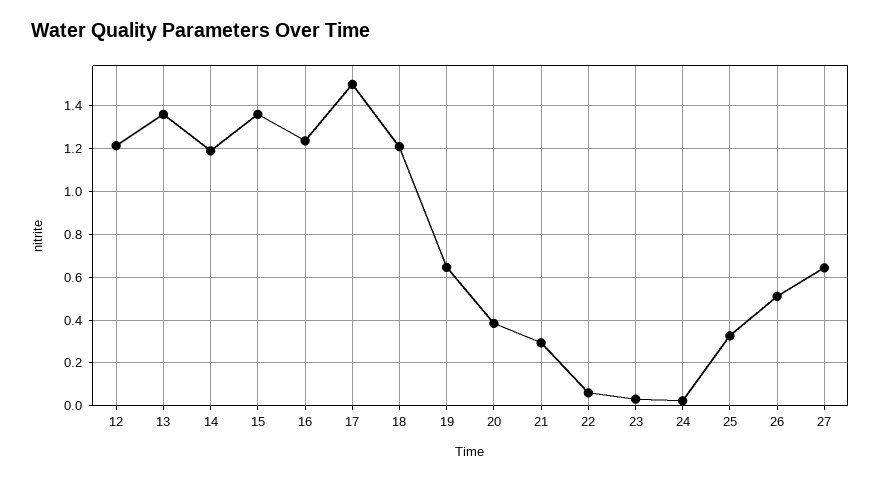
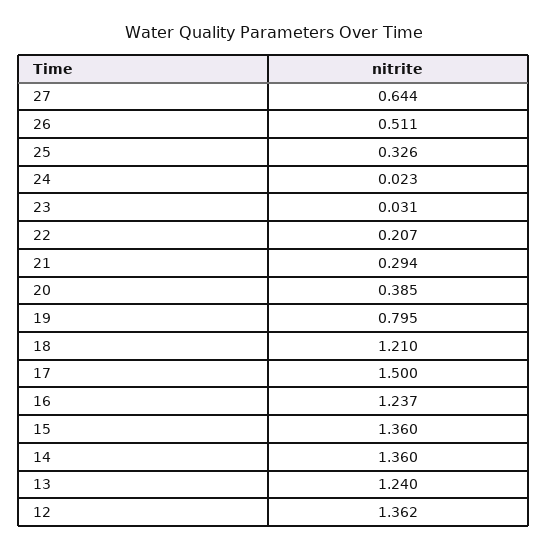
  {
-   "12": 1.2,
+   "12": 1.362,
-   "13": 1.35,
+   "13": 1.24,
-   "14": 1.2,
+   "14": 1.36,
    "15": 1.36,
    "16": 1.237,
    "17": 1.5,
    "18": 1.21,
-   "19": 0.65,
+   "19": 0.795,
    "20": 0.385,
    "21": 0.294,
-   "22": 0.05,
+   "22": 0.207,
    "23": 0.031,
    "24": 0.023,
    "25": 0.326,
    "26": 0.511,
    "27": 0.644
  }

